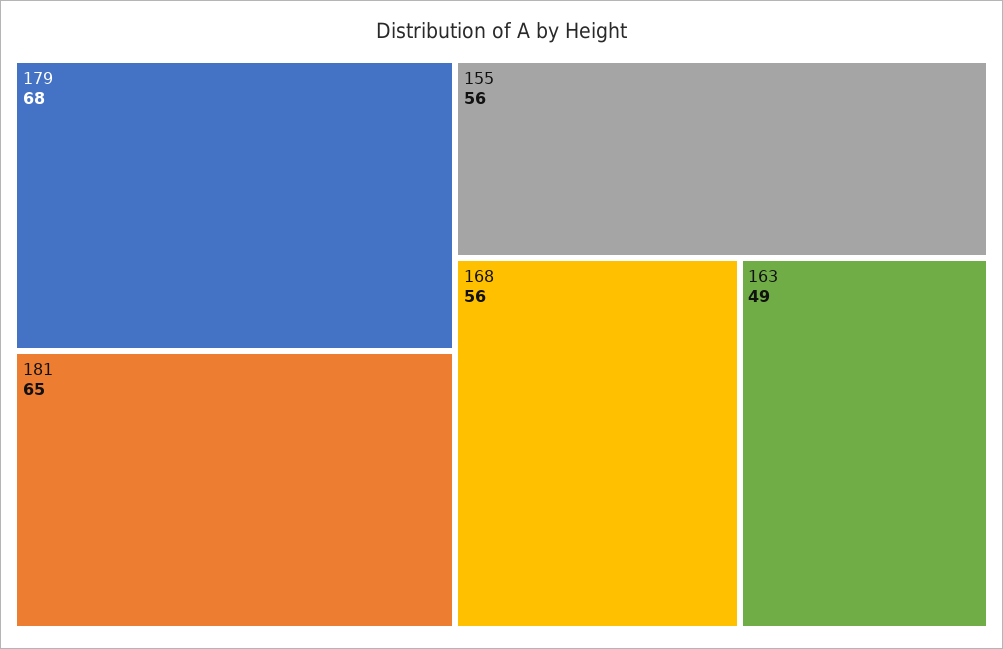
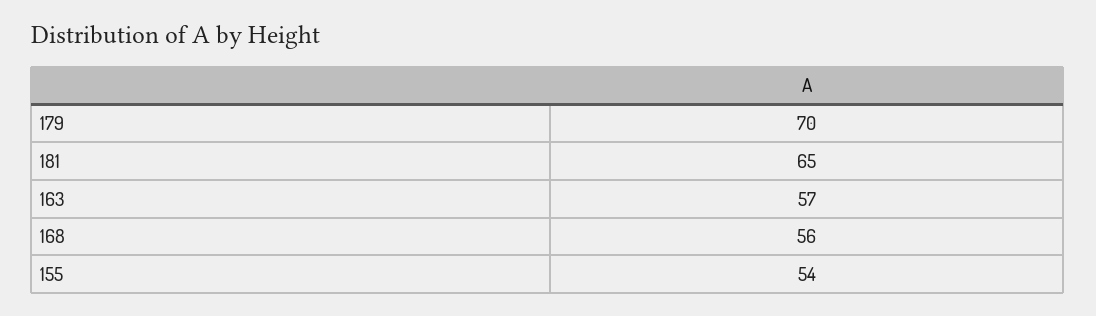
  {
-   "179": 68,
+   "179": 70,
    "181": 65,
-   "155": 56,
+   "155": 54,
    "168": 56,
-   "163": 49
+   "163": 57
  }

